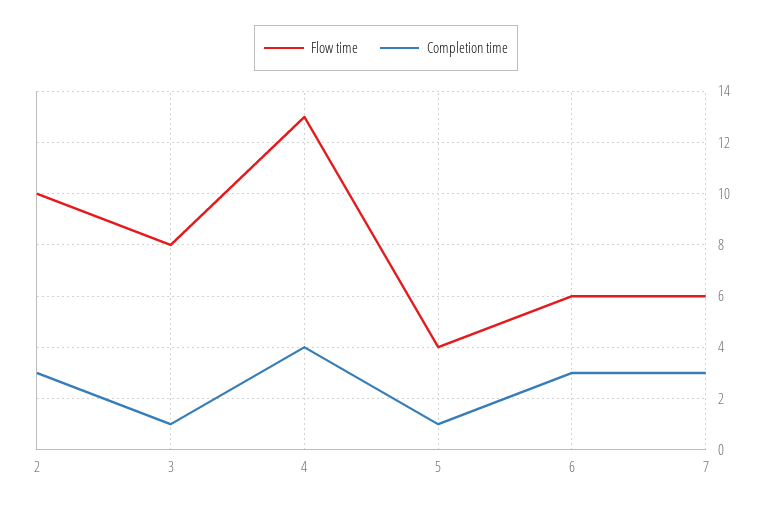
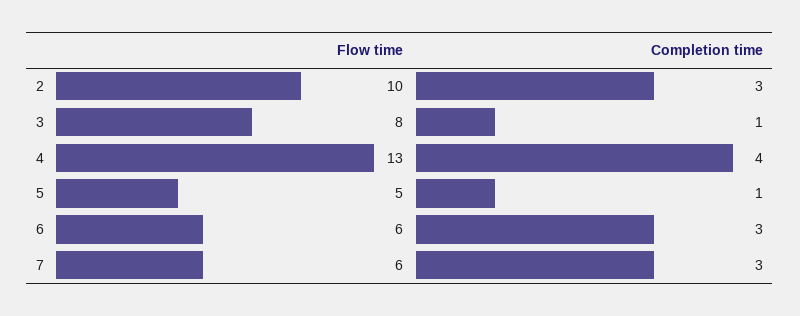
  {
    "Flow time": {
      "2": 10,
      "3": 8,
      "4": 13,
-     "5": 4,
+     "5": 5,
      "6": 6,
      "7": 6
    },
    "Completion time": {
      "2": 3,
      "3": 1,
      "4": 4,
      "5": 1,
      "6": 3,
      "7": 3
    }
  }

